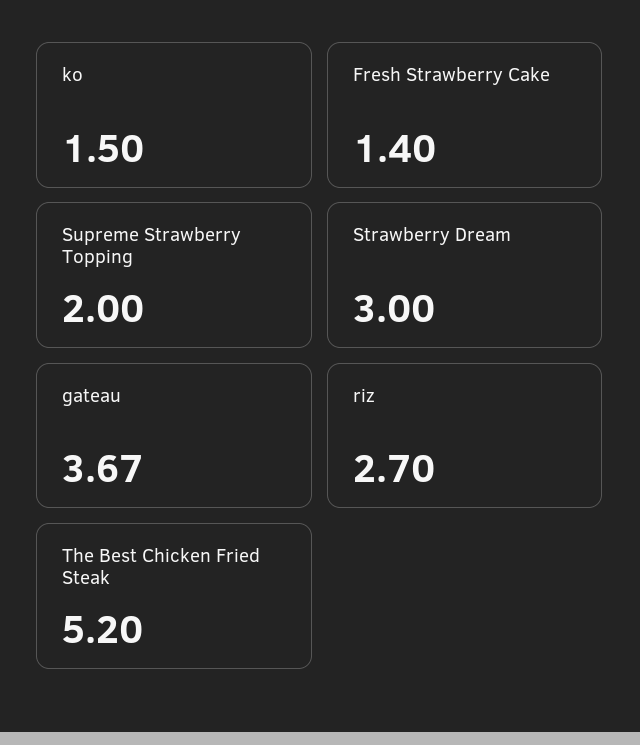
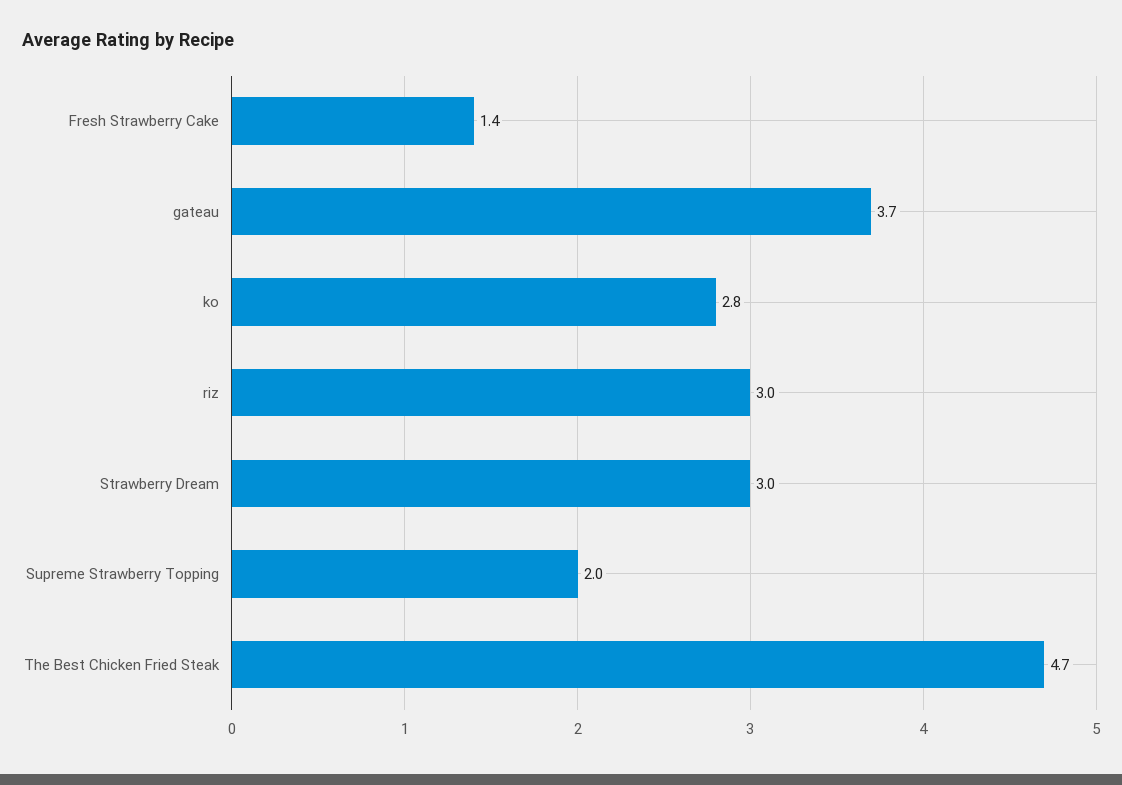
  {
-   "ko": 1.5,
+   "ko": 2.8,
    "Fresh Strawberry Cake": 1.4,
    "Supreme Strawberry Topping": 2,
    "Strawberry Dream": 3,
    "gateau": 3.67,
-   "riz": 2.7,
+   "riz": 3,
-   "The Best Chicken Fried Steak": 5.2
+   "The Best Chicken Fried Steak": 4.7
  }

